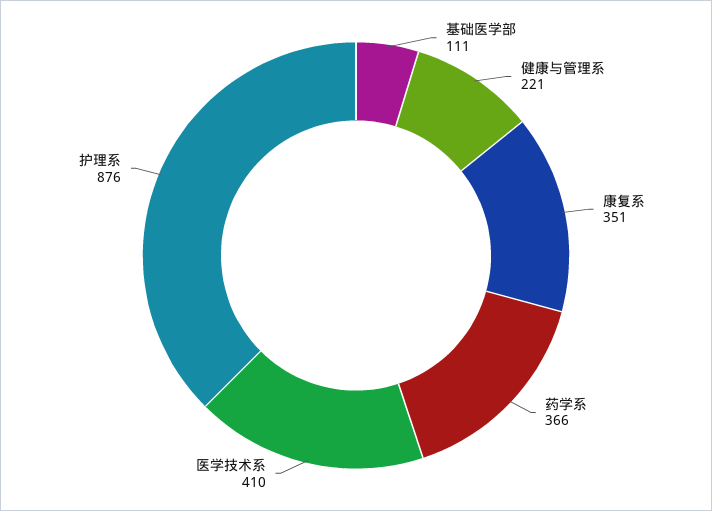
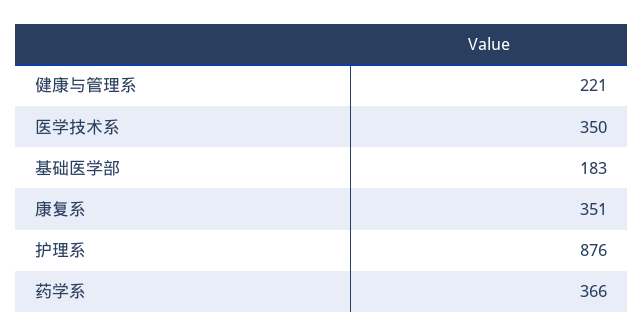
  {
-   "基础医学部": 111,
+   "基础医学部": 183,
    "健康与管理系": 221,
    "康复系": 351,
    "药学系": 366,
-   "医学技术系": 410,
+   "医学技术系": 350,
    "护理系": 876
  }

